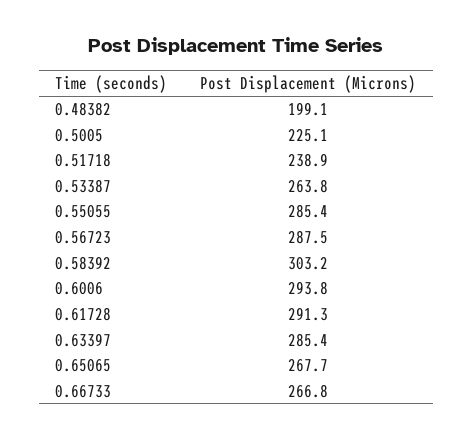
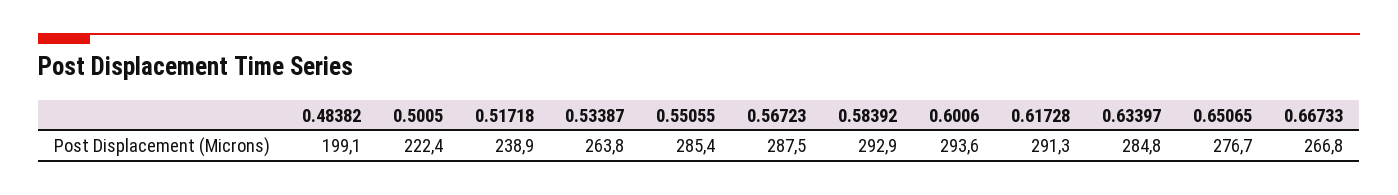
  {
    "0.48382": 199.1,
-   "0.5005": 225.1,
+   "0.5005": 222.4,
    "0.51718": 238.9,
    "0.53387": 263.8,
    "0.55055": 285.4,
    "0.56723": 287.5,
-   "0.58392": 303.2,
+   "0.58392": 292.9,
-   "0.6006": 293.8,
+   "0.6006": 293.6,
    "0.61728": 291.3,
-   "0.63397": 285.4,
+   "0.63397": 284.8,
-   "0.65065": 267.7,
+   "0.65065": 276.7,
    "0.66733": 266.8
  }

